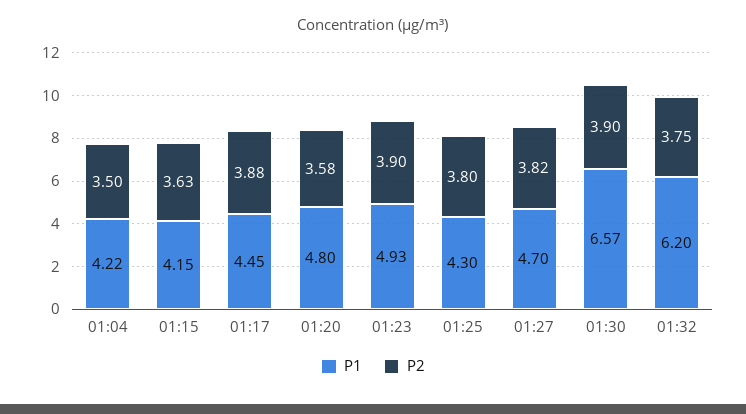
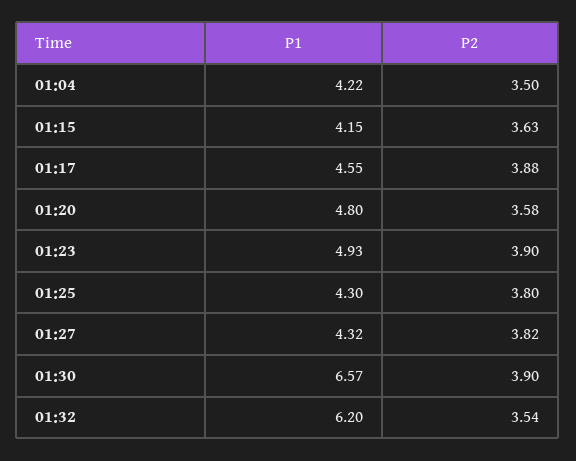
  {
    "P1": {
      "01:04": 4.22,
      "01:15": 4.15,
-     "01:17": 4.45,
+     "01:17": 4.55,
      "01:20": 4.8,
      "01:23": 4.93,
      "01:25": 4.3,
-     "01:27": 4.7,
+     "01:27": 4.32,
      "01:30": 6.57,
      "01:32": 6.2
    },
    "P2": {
      "01:04": 3.5,
      "01:15": 3.63,
      "01:17": 3.88,
      "01:20": 3.58,
      "01:23": 3.9,
      "01:25": 3.8,
      "01:27": 3.82,
      "01:30": 3.9,
-     "01:32": 3.75
+     "01:32": 3.54
    }
  }

